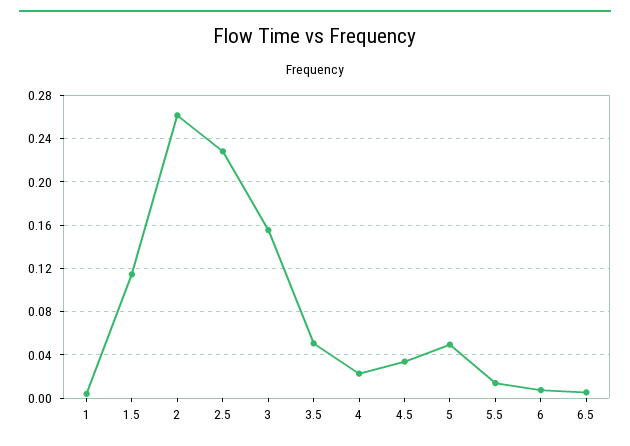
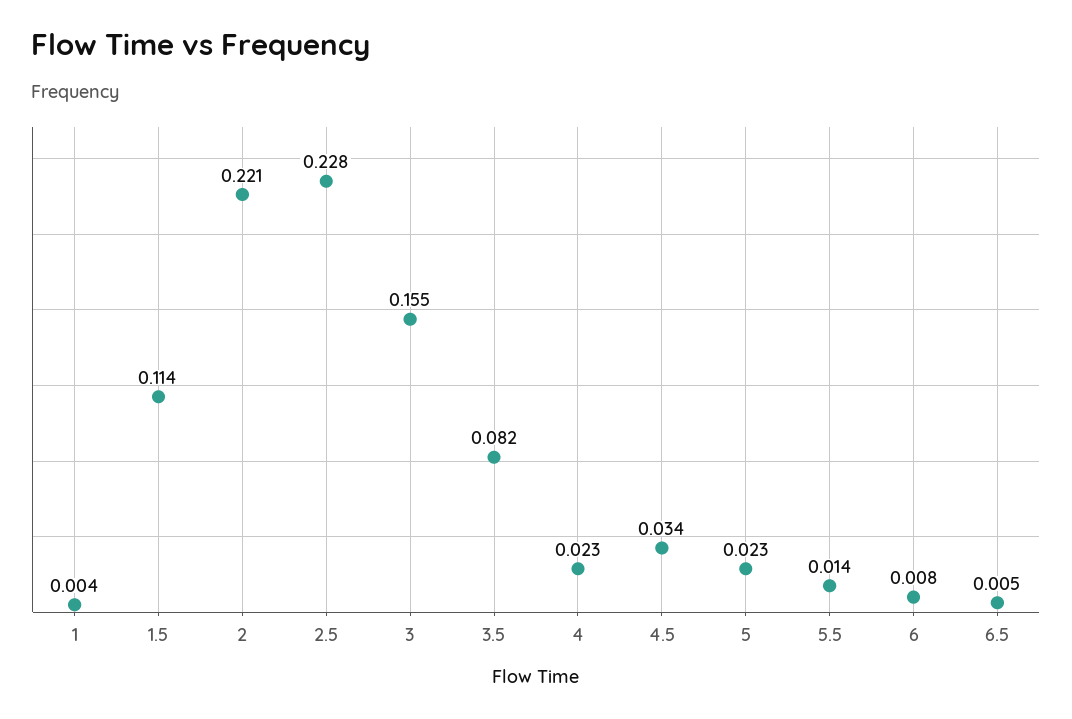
  {
    "1": 0.004,
    "1.5": 0.114,
-   "2": 0.26,
+   "2": 0.221,
    "2.5": 0.228,
    "3": 0.155,
-   "3.5": 0.05,
+   "3.5": 0.082,
    "4": 0.023,
    "4.5": 0.034,
-   "5": 0.05,
+   "5": 0.023,
    "5.5": 0.014,
    "6": 0.008,
    "6.5": 0.005
  }

